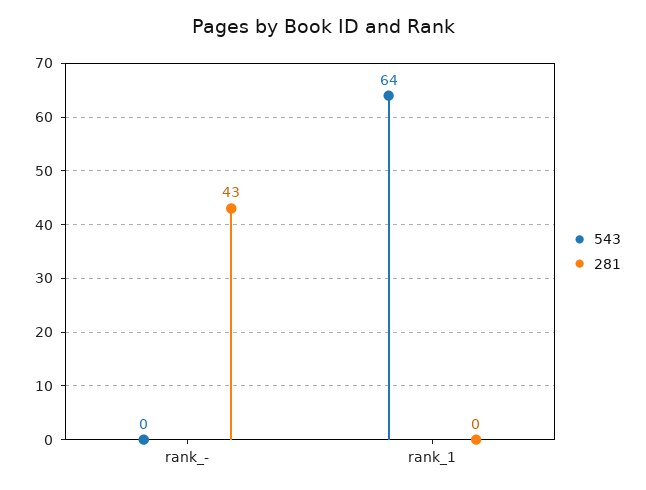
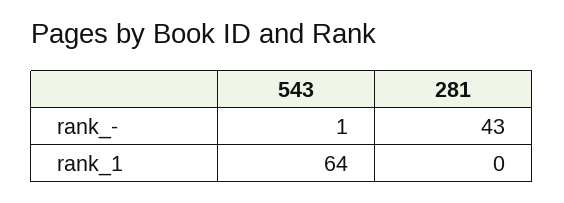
  {
    "543": {
-     "rank_-": 0,
+     "rank_-": 1,
      "rank_1": 64
    },
    "281": {
      "rank_-": 43,
      "rank_1": 0
    }
  }

